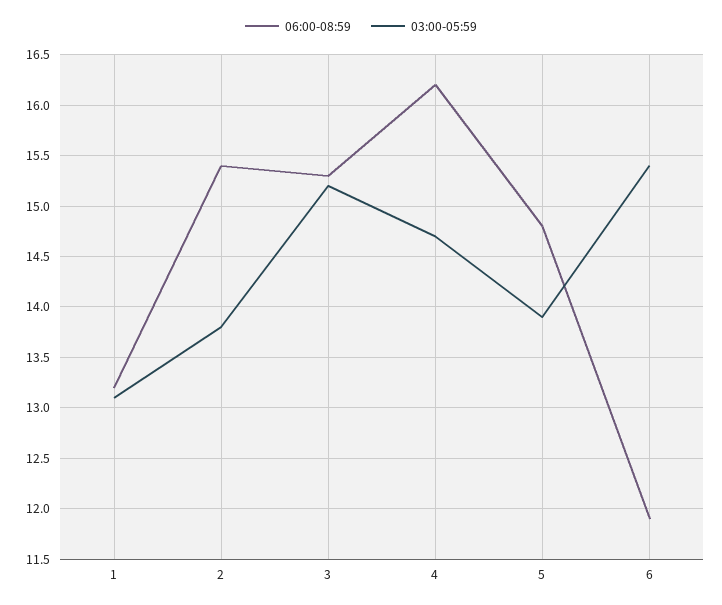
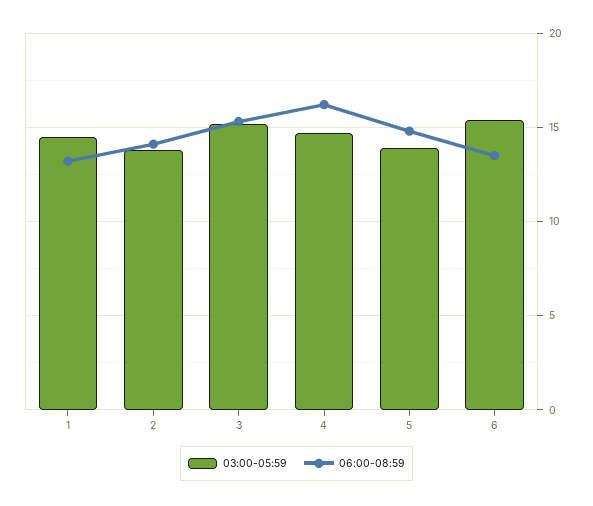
  {
    "06:00-08:59": {
      "1": 13.2,
-     "2": 15.4,
+     "2": 14,
      "3": 15.3,
      "4": 16.2,
      "5": 14.8,
-     "6": 11.9
+     "6": 13.5
    },
    "03:00-05:59": {
-     "1": 13.1,
+     "1": 14.5,
      "2": 13.8,
      "3": 15.2,
      "4": 14.7,
      "5": 13.9,
      "6": 15.4
    }
  }

